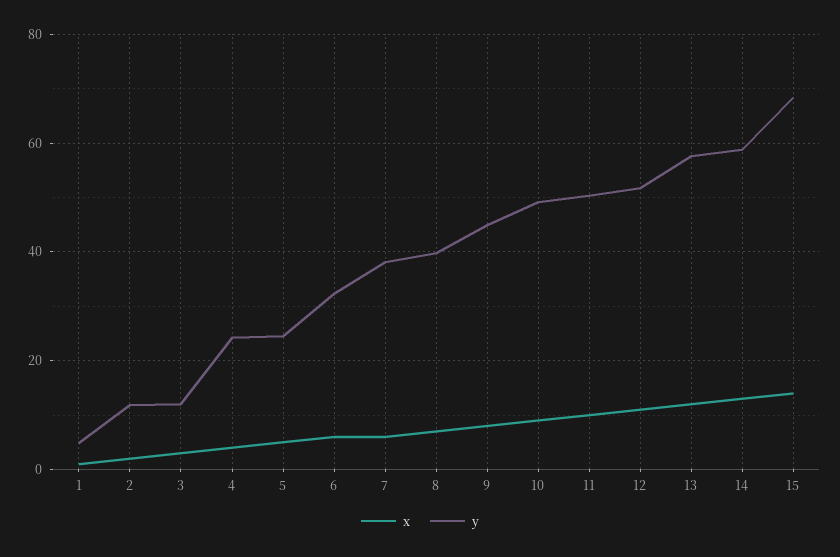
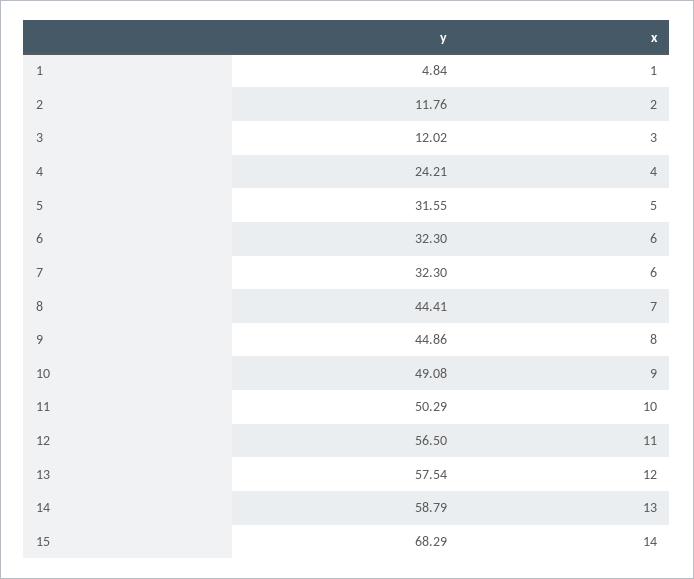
  {
    "x": {
      "1": 1,
      "2": 2,
      "3": 3,
      "4": 4,
      "5": 5,
      "6": 6,
      "7": 6,
      "8": 7,
      "9": 8,
      "10": 9,
      "11": 10,
      "12": 11,
      "13": 12,
      "14": 13,
      "15": 14
    },
    "y": {
      "1": 4.84,
      "2": 11.76,
      "3": 12.02,
      "4": 24.21,
-     "5": 24,
+     "5": 31.55,
      "6": 32.3,
-     "7": 38,
+     "7": 32.3,
-     "8": 40,
+     "8": 44.41,
      "9": 44.86,
      "10": 49.08,
      "11": 50.29,
-     "12": 52,
+     "12": 56.5,
      "13": 57.54,
      "14": 58.79,
      "15": 68.29
    }
  }

